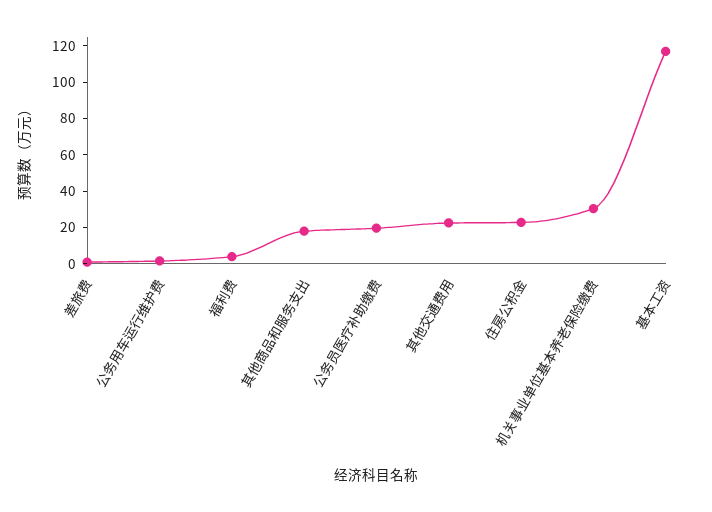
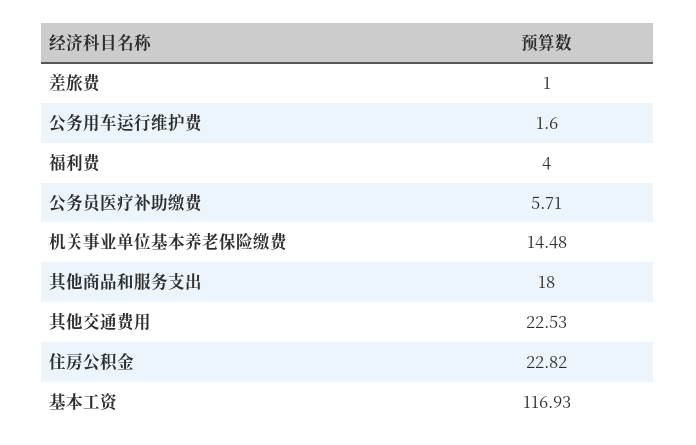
  {
    "差旅费": 1,
    "公务用车运行维护费": 1.6,
    "福利费": 4,
    "其他商品和服务支出": 18,
-   "公务员医疗补助缴费": 20,
+   "公务员医疗补助缴费": 5.71,
    "其他交通费用": 22.53,
    "住房公积金": 22.82,
-   "机关事业单位基本养老保险缴费": 30,
+   "机关事业单位基本养老保险缴费": 14.48,
    "基本工资": 116.93
  }

